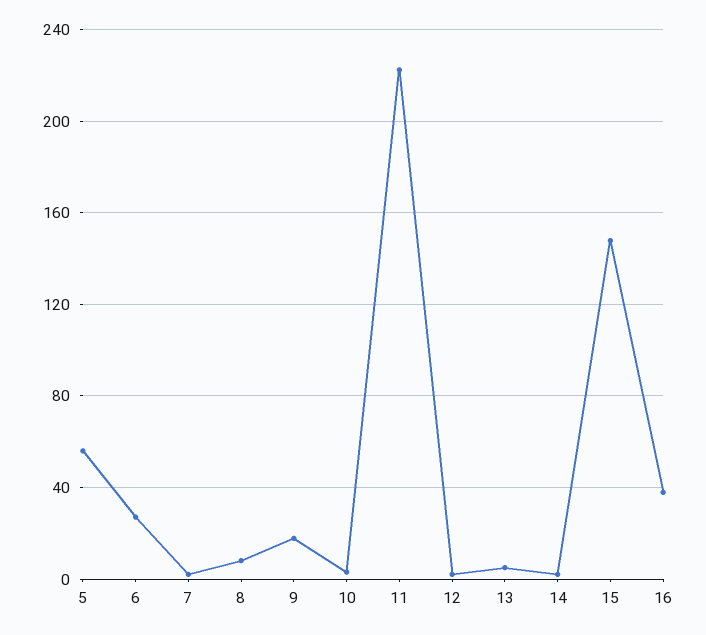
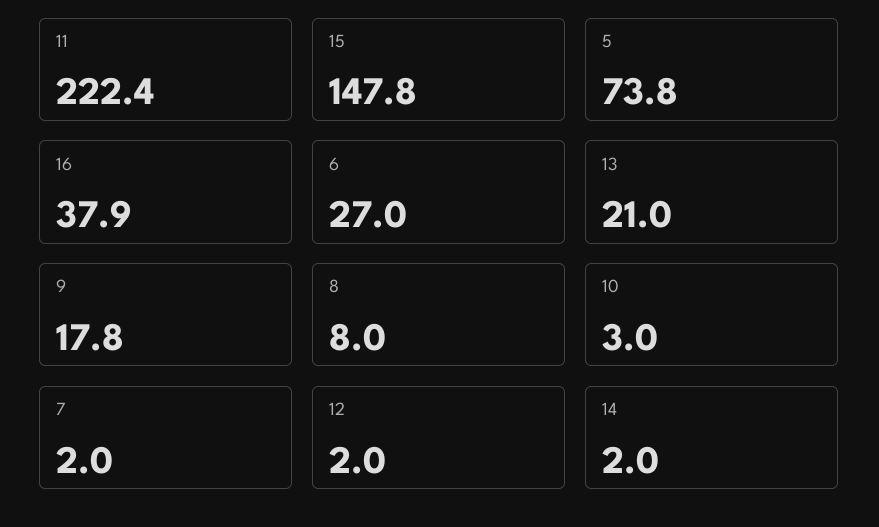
  {
-   "5": 55,
+   "5": 73.8,
    "6": 27,
    "7": 2,
    "8": 8,
    "9": 17.8,
    "10": 3,
    "11": 222.4,
    "12": 2,
-   "13": 5,
+   "13": 21,
    "14": 2,
    "15": 147.8,
    "16": 37.9
  }

